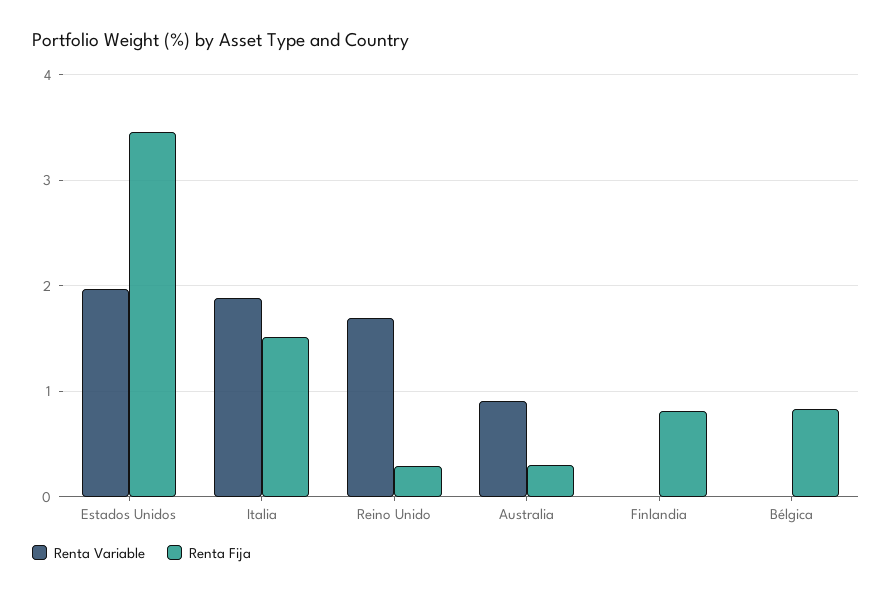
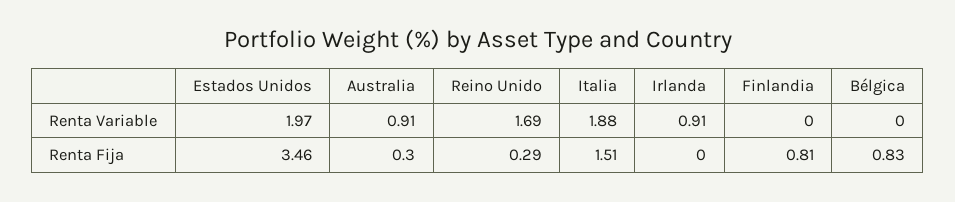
  {
    "Renta Variable": {
      "Estados Unidos": 1.97,
      "Italia": 1.88,
      "Reino Unido": 1.69,
      "Australia": 0.91,
      "Finlandia": 0,
-     "Bélgica": 0
+     "Bélgica": 0,
+     "Irlanda": 0.91
    },
    "Renta Fija": {
      "Estados Unidos": 3.46,
      "Italia": 1.51,
      "Reino Unido": 0.29,
      "Australia": 0.3,
      "Finlandia": 0.81,
-     "Bélgica": 0.83
+     "Bélgica": 0.83,
+     "Irlanda": 0
    }
  }

